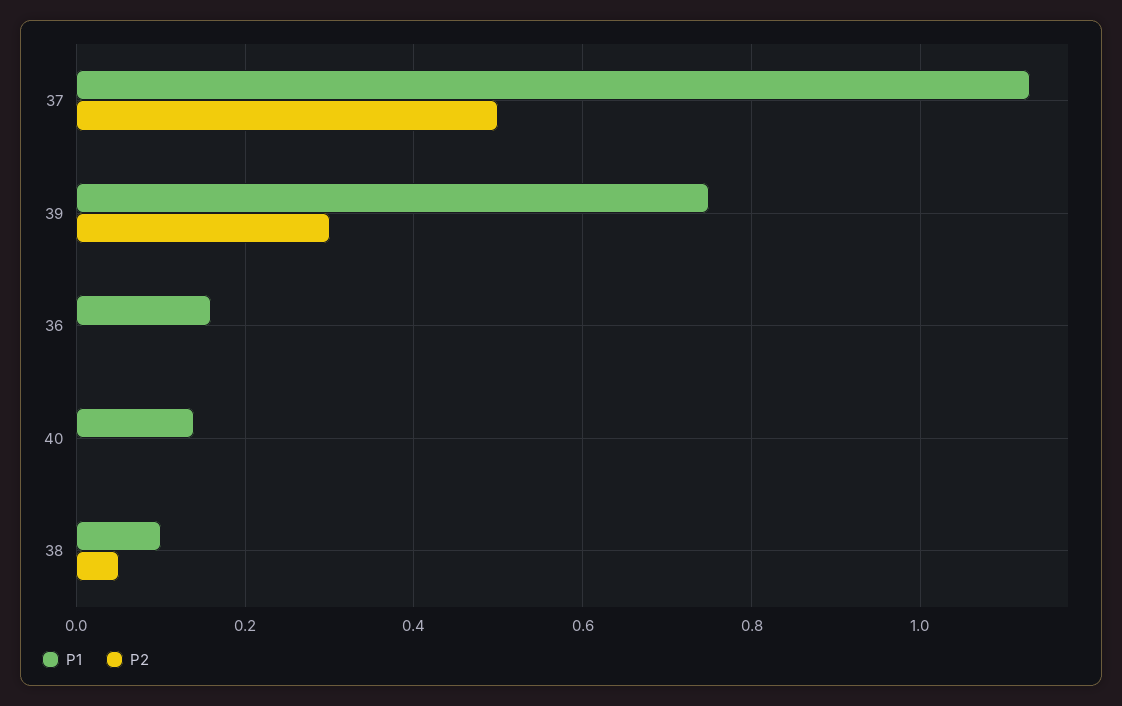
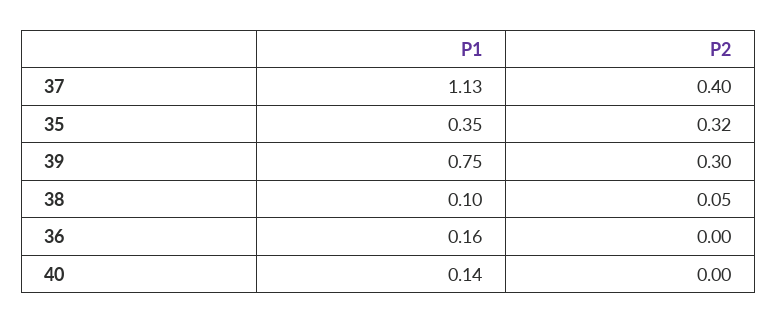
  {
    "P1": {
      "37": 1.13,
      "39": 0.75,
      "36": 0.16,
      "40": 0.14,
-     "38": 0.1
+     "38": 0.1,
+     "35": 0.35
    },
    "P2": {
-     "37": 0.5,
+     "37": 0.4,
      "39": 0.3,
      "36": 0,
      "40": 0,
-     "38": 0.05
+     "38": 0.05,
+     "35": 0.32
    }
  }

